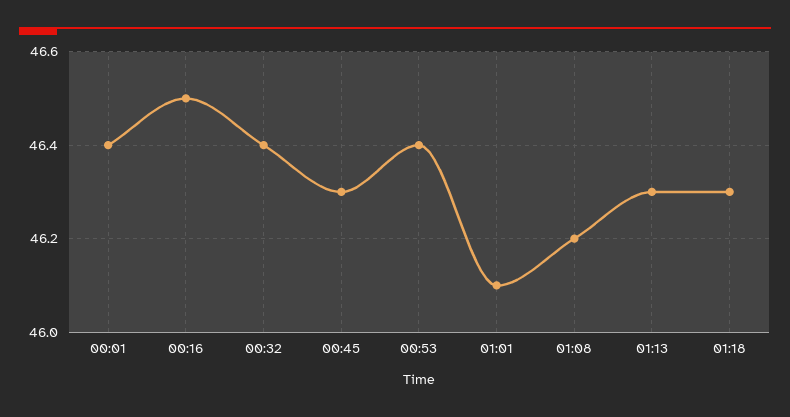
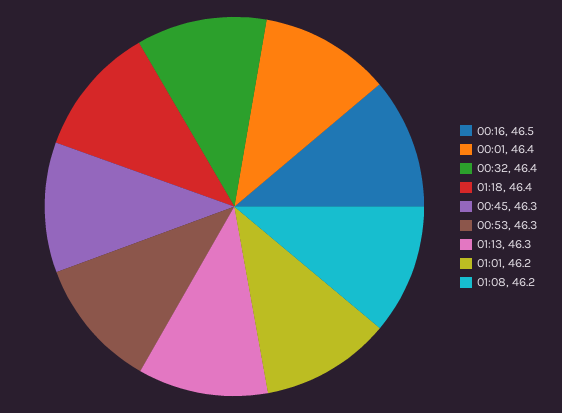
  {
    "00:01": 46.4,
    "00:16": 46.5,
    "00:32": 46.4,
    "00:45": 46.3,
-   "00:53": 46.4,
+   "00:53": 46.3,
-   "01:01": 46.1,
+   "01:01": 46.2,
    "01:08": 46.2,
    "01:13": 46.3,
-   "01:18": 46.3
+   "01:18": 46.4
  }

